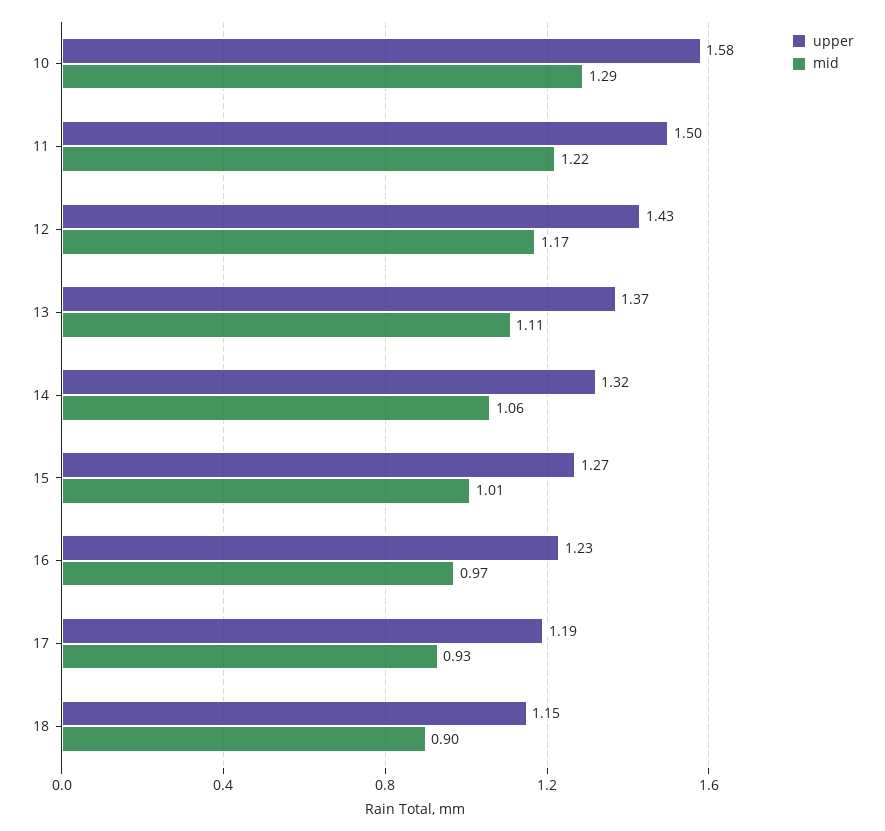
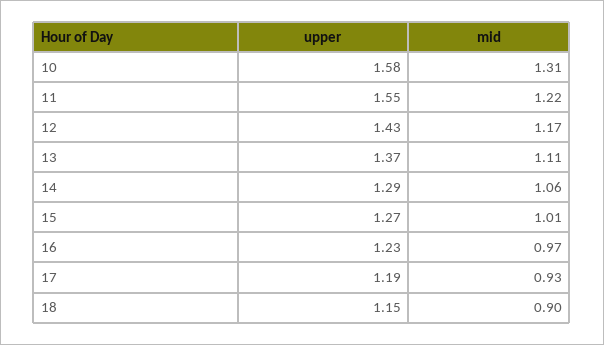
  {
    "upper": {
      "10": 1.58,
-     "11": 1.5,
+     "11": 1.55,
      "12": 1.43,
      "13": 1.37,
-     "14": 1.32,
+     "14": 1.29,
      "15": 1.27,
      "16": 1.23,
      "17": 1.19,
      "18": 1.15
    },
    "mid": {
-     "10": 1.29,
+     "10": 1.31,
      "11": 1.22,
      "12": 1.17,
      "13": 1.11,
      "14": 1.06,
      "15": 1.01,
      "16": 0.97,
      "17": 0.93,
      "18": 0.9
    }
  }

